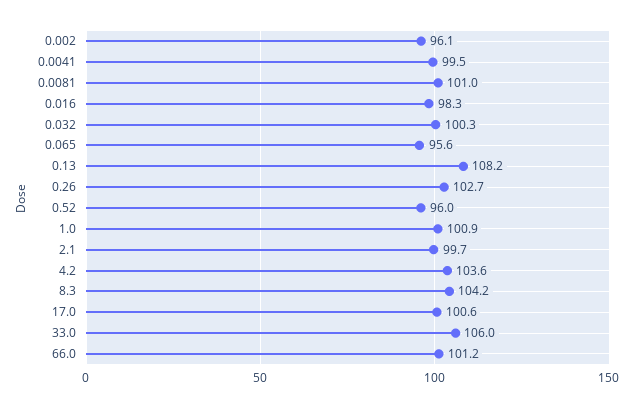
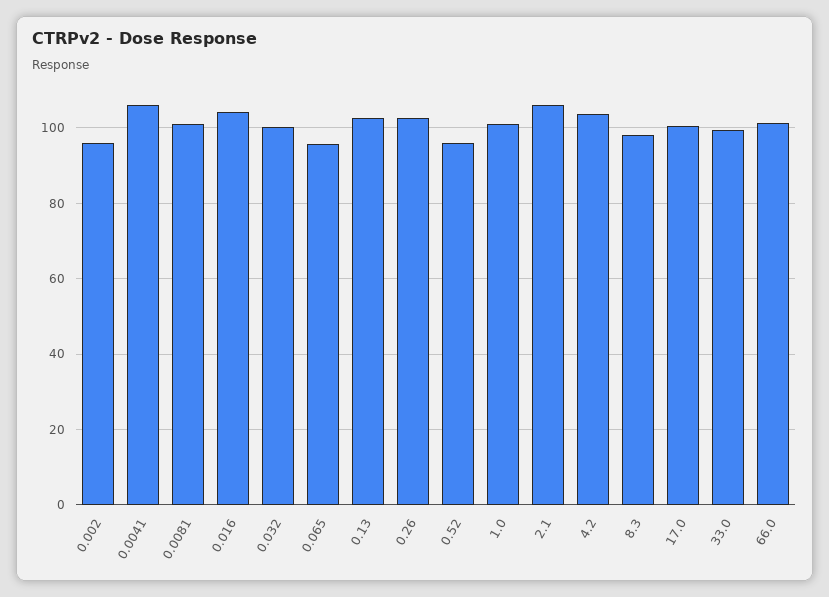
  {
    "0.002": 96.1,
-   "0.0041": 99.5,
+   "0.0041": 106,
    "0.0081": 101,
-   "0.016": 98.3,
+   "0.016": 104,
    "0.032": 100.3,
    "0.065": 95.6,
-   "0.13": 108.2,
+   "0.13": 102,
    "0.26": 102.7,
    "0.52": 96,
    "1.0": 100.9,
-   "2.1": 99.7,
+   "2.1": 106,
    "4.2": 103.6,
-   "8.3": 104.2,
+   "8.3": 98,
    "17.0": 100.6,
-   "33.0": 106,
+   "33.0": 100,
    "66.0": 101.2
  }

